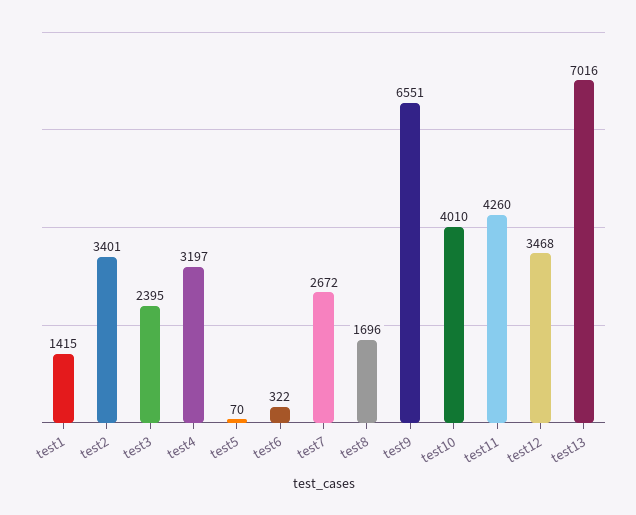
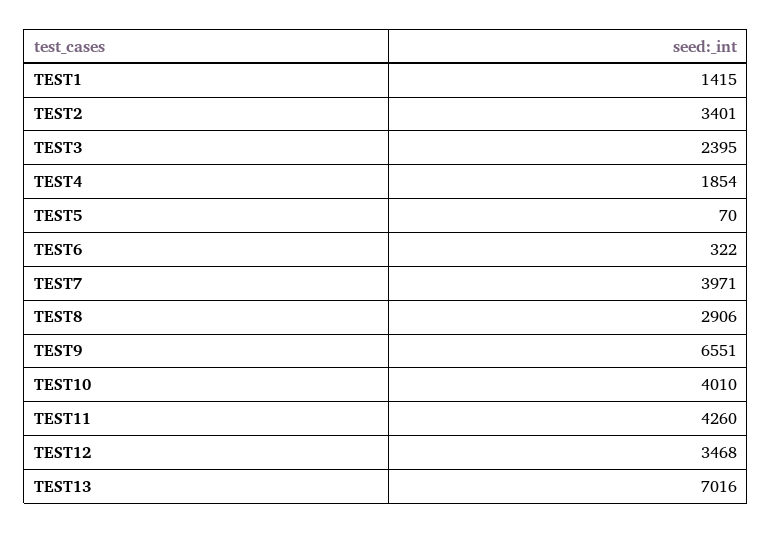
  {
    "test1": 1415,
    "test2": 3401,
    "test3": 2395,
-   "test4": 3197,
+   "test4": 1854,
    "test5": 70,
    "test6": 322,
-   "test7": 2672,
+   "test7": 3971,
-   "test8": 1696,
+   "test8": 2906,
    "test9": 6551,
    "test10": 4010,
    "test11": 4260,
    "test12": 3468,
    "test13": 7016
  }

